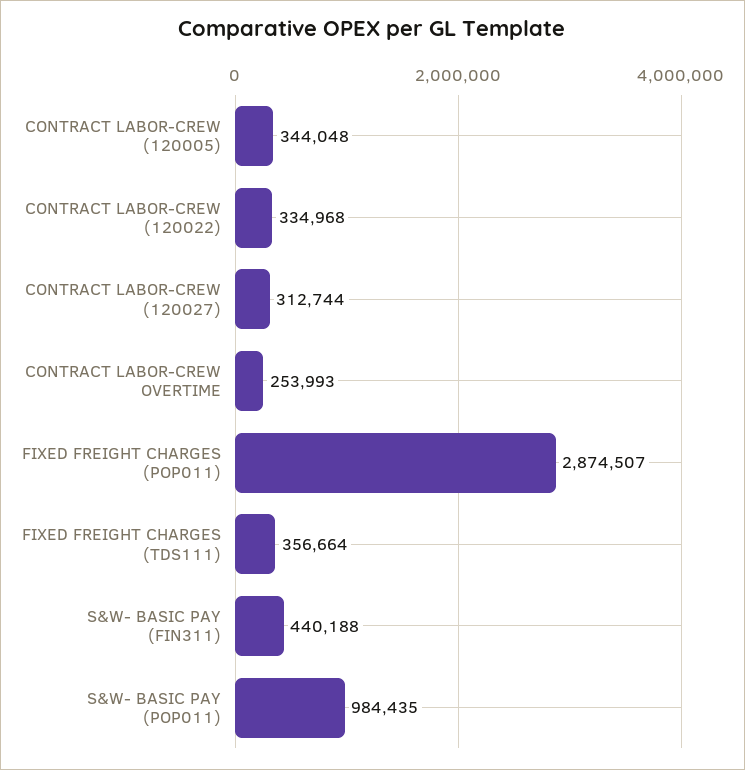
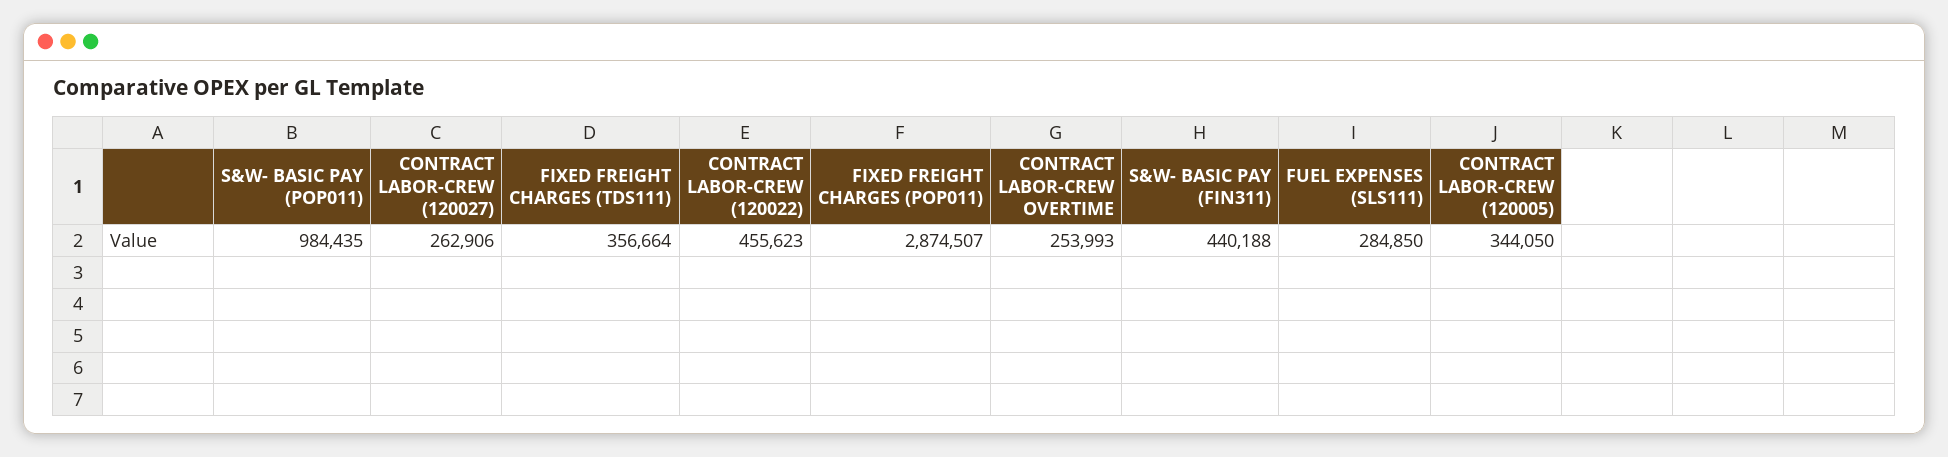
  {
-   "CONTRACT LABOR-CREW (120005)": 344048,
+   "CONTRACT LABOR-CREW (120005)": 344050,
-   "CONTRACT LABOR-CREW (120022)": 334968,
+   "CONTRACT LABOR-CREW (120022)": 455623,
-   "CONTRACT LABOR-CREW (120027)": 312744,
+   "CONTRACT LABOR-CREW (120027)": 262906,
    "CONTRACT LABOR-CREW OVERTIME": 253993,
    "FIXED FREIGHT CHARGES (POP011)": 2874507,
    "FIXED FREIGHT CHARGES (TDS111)": 356664,
    "S&W- BASIC PAY (FIN311)": 440188,
-   "S&W- BASIC PAY (POP011)": 984435
+   "S&W- BASIC PAY (POP011)": 984435,
+   "FUEL EXPENSES (SLS111)": 284850
  }

